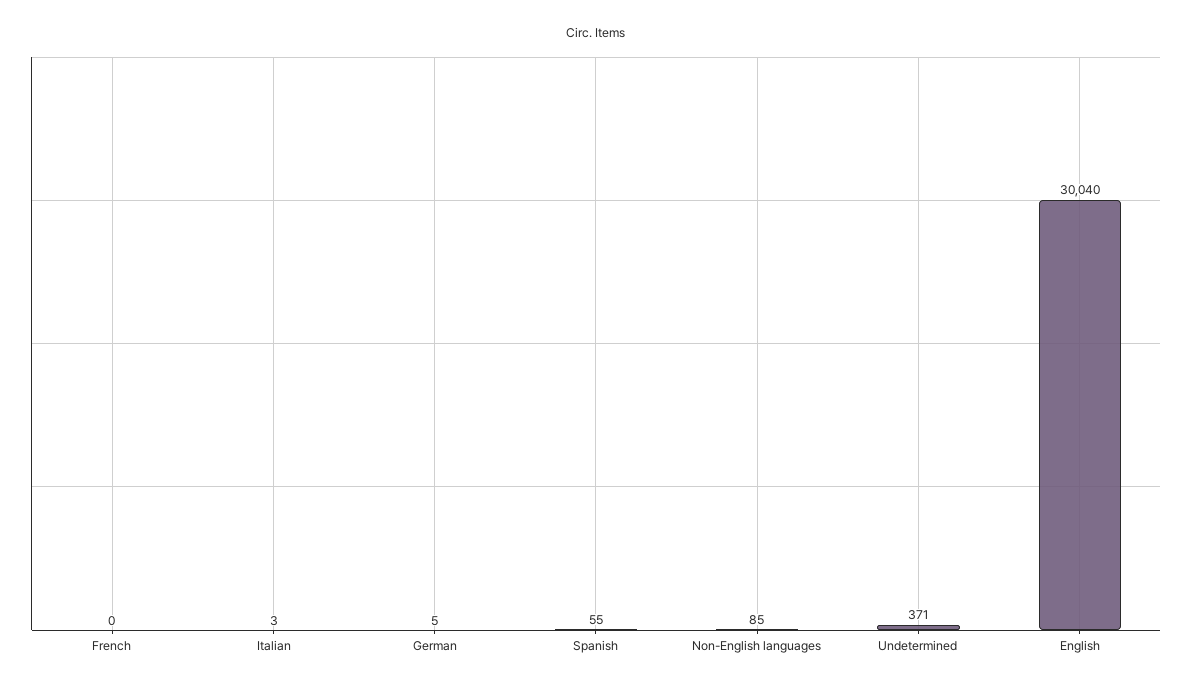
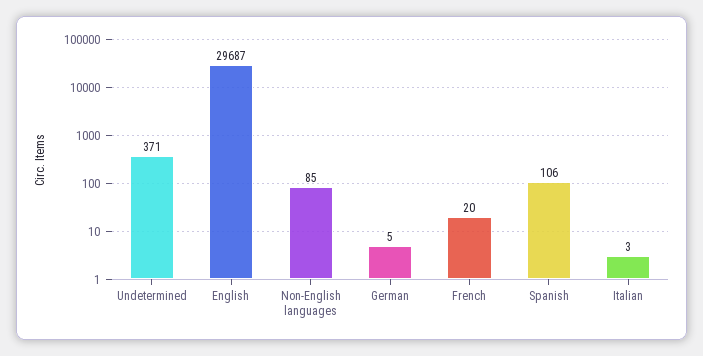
  {
-   "French": 0,
+   "French": 20,
    "Italian": 3,
    "German": 5,
-   "Spanish": 55,
+   "Spanish": 106,
    "Non-English languages": 85,
    "Undetermined": 371,
-   "English": 30040
+   "English": 29687
  }

